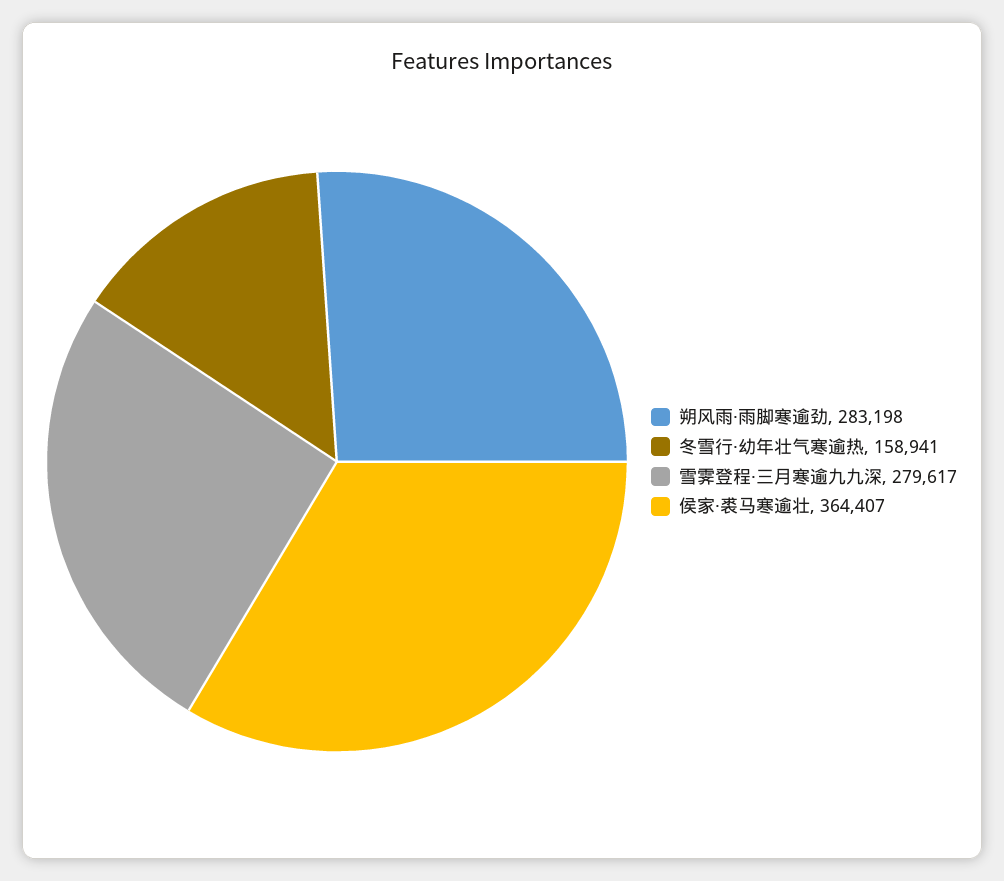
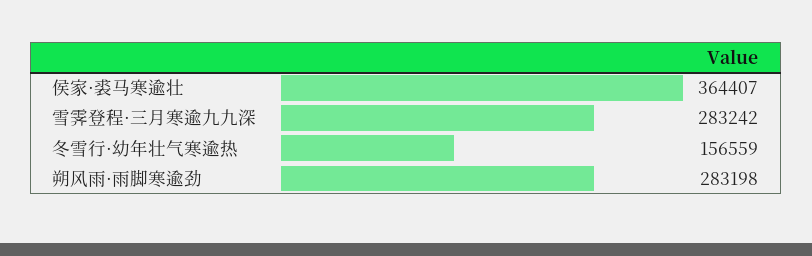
  {
    "朔风雨·雨脚寒逾劲": 283198,
-   "冬雪行·幼年壮气寒逾热": 158941,
+   "冬雪行·幼年壮气寒逾热": 156559,
-   "雪霁登程·三月寒逾九九深": 279617,
+   "雪霁登程·三月寒逾九九深": 283242,
    "侯家·裘马寒逾壮": 364407
  }

